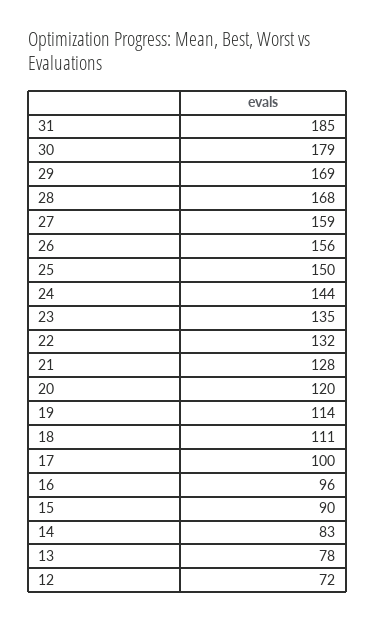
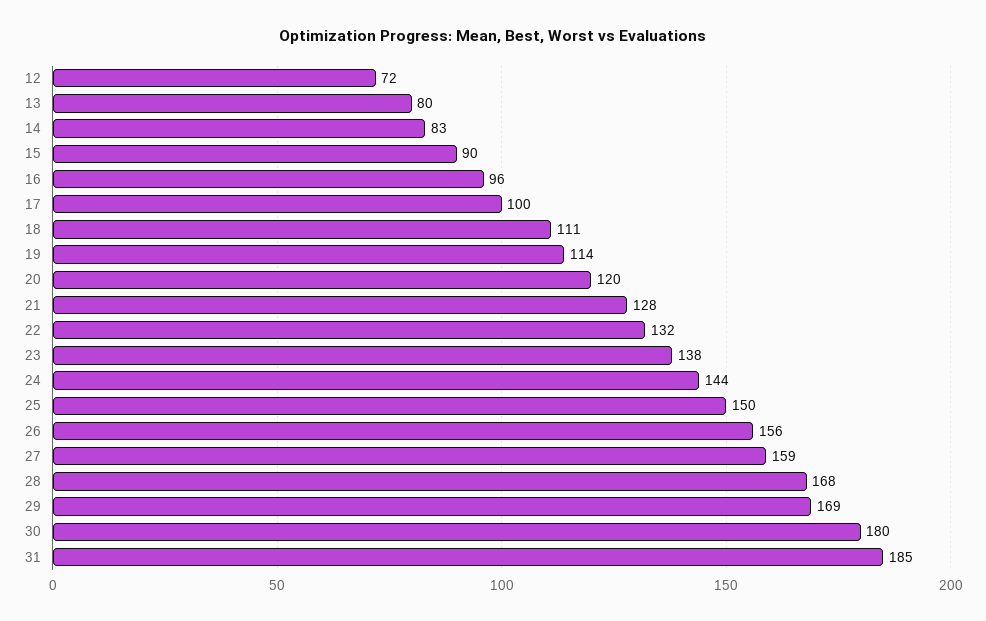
  {
    "31": 185,
-   "30": 179,
+   "30": 180,
    "29": 169,
    "28": 168,
    "27": 159,
    "26": 156,
    "25": 150,
    "24": 144,
-   "23": 135,
+   "23": 138,
    "22": 132,
    "21": 128,
    "20": 120,
    "19": 114,
    "18": 111,
    "17": 100,
    "16": 96,
    "15": 90,
    "14": 83,
-   "13": 78,
+   "13": 80,
    "12": 72
  }

